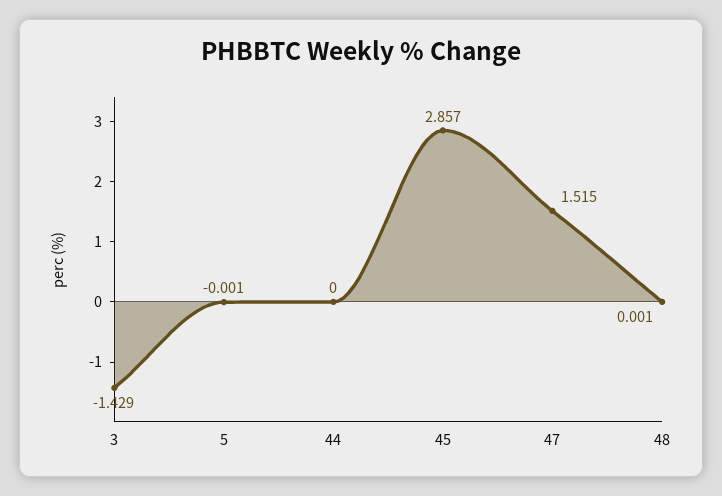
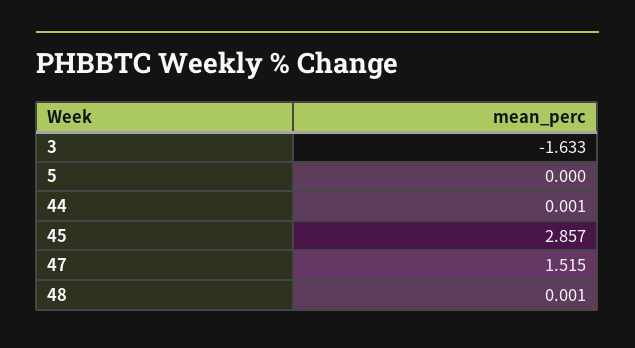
  {
-   "3": -1.429,
+   "3": -1.633,
-   "5": -0.001,
+   "5": 0,
-   "44": 0,
+   "44": 0.001,
    "45": 2.857,
    "47": 1.515,
    "48": 0.001
  }

